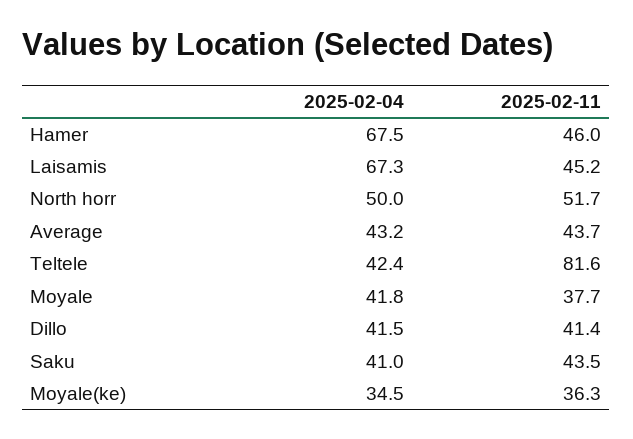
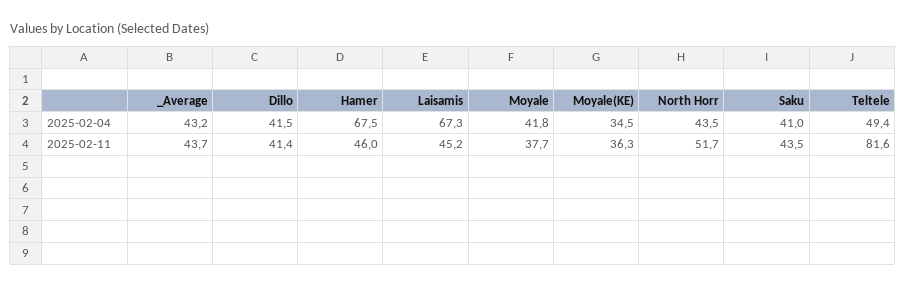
  {
    "2025-02-04": {
      "Hamer": 67.5,
      "Laisamis": 67.3,
-     "North horr": 50,
+     "North horr": 43.5,
      "Average": 43.2,
-     "Teltele": 42.4,
+     "Teltele": 49.4,
      "Moyale": 41.8,
      "Dillo": 41.5,
      "Saku": 41,
      "Moyale(ke)": 34.5
    },
    "2025-02-11": {
      "Hamer": 46,
      "Laisamis": 45.2,
      "North horr": 51.7,
      "Average": 43.7,
      "Teltele": 81.6,
      "Moyale": 37.7,
      "Dillo": 41.4,
      "Saku": 43.5,
      "Moyale(ke)": 36.3
    }
  }

